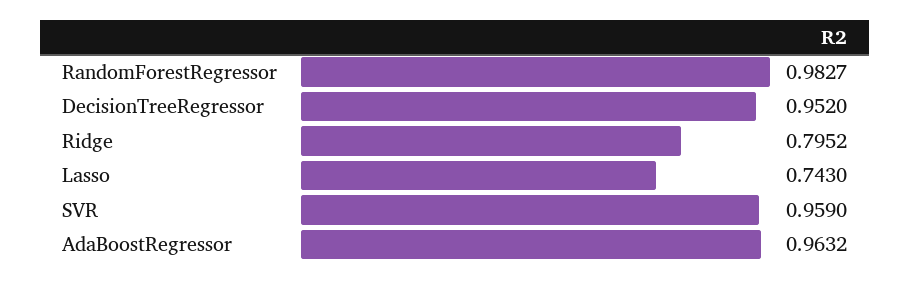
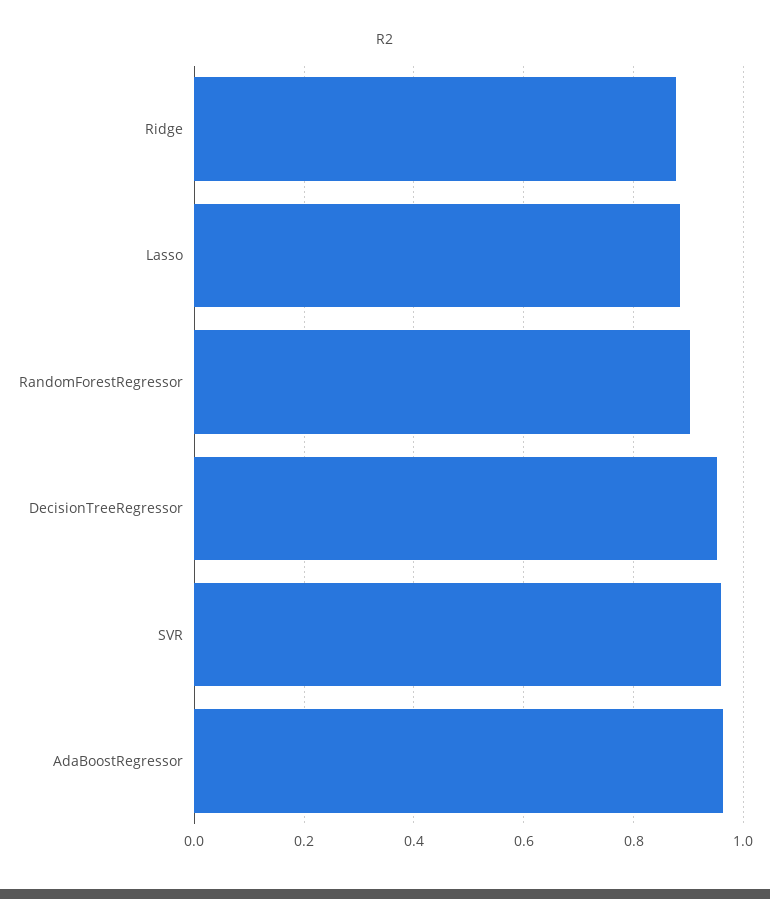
  {
-   "RandomForestRegressor": 0.9827,
+   "RandomForestRegressor": 0.9,
    "DecisionTreeRegressor": 0.952,
-   "Ridge": 0.7952,
+   "Ridge": 0.88,
-   "Lasso": 0.743,
+   "Lasso": 0.88,
    "SVR": 0.959,
    "AdaBoostRegressor": 0.9632
  }

